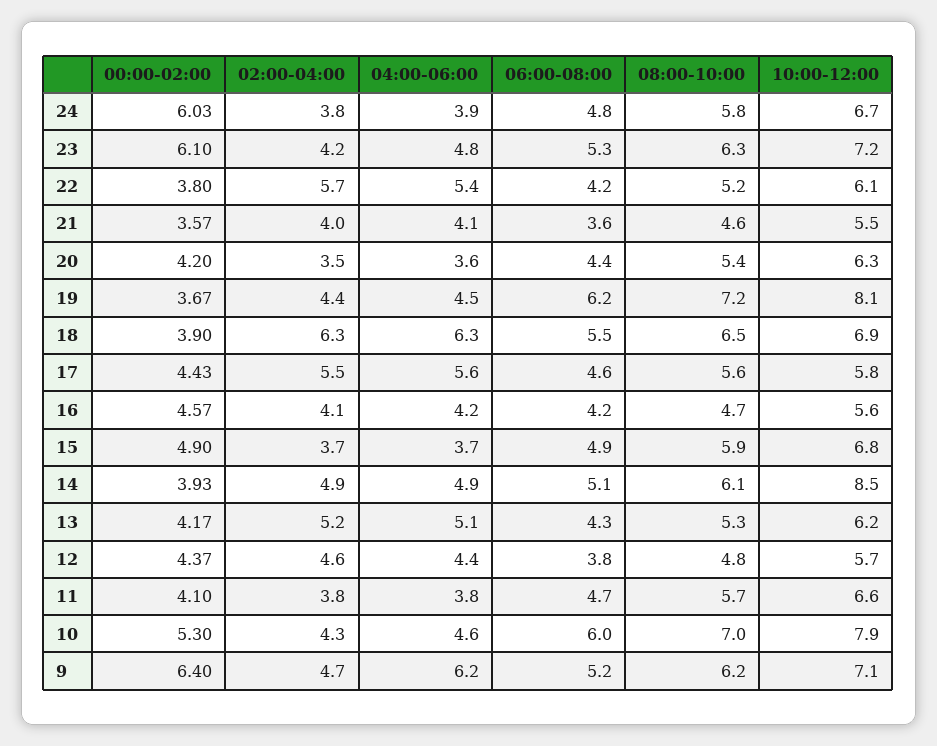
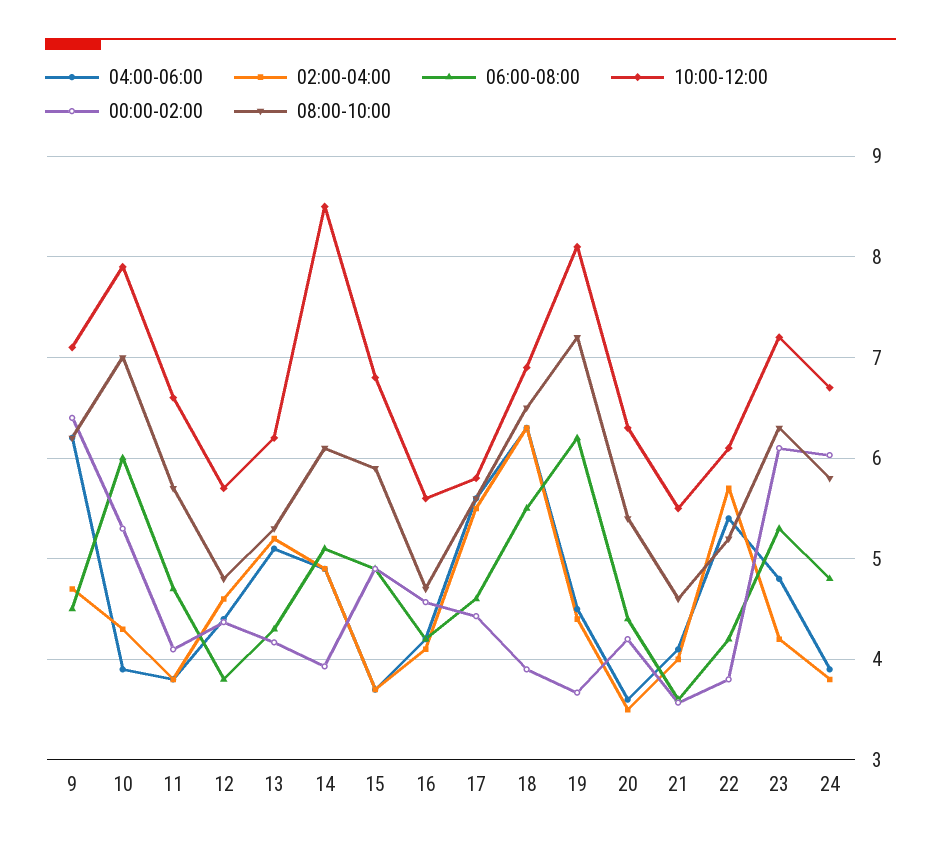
  {
    "00:00-02:00": {
      "24": 6.03,
      "23": 6.1,
      "22": 3.8,
      "21": 3.57,
      "20": 4.2,
      "19": 3.67,
      "18": 3.9,
      "17": 4.43,
      "16": 4.57,
      "15": 4.9,
      "14": 3.93,
      "13": 4.17,
      "12": 4.37,
      "11": 4.1,
      "10": 5.3,
      "9": 6.4
    },
    "02:00-04:00": {
      "24": 3.8,
      "23": 4.2,
      "22": 5.7,
      "21": 4,
      "20": 3.5,
      "19": 4.4,
      "18": 6.3,
      "17": 5.5,
      "16": 4.1,
      "15": 3.7,
      "14": 4.9,
      "13": 5.2,
      "12": 4.6,
      "11": 3.8,
      "10": 4.3,
      "9": 4.7
    },
    "04:00-06:00": {
      "24": 3.9,
      "23": 4.8,
      "22": 5.4,
      "21": 4.1,
      "20": 3.6,
      "19": 4.5,
      "18": 6.3,
      "17": 5.6,
      "16": 4.2,
      "15": 3.7,
      "14": 4.9,
      "13": 5.1,
      "12": 4.4,
      "11": 3.8,
-     "10": 4.6,
+     "10": 3.9,
      "9": 6.2
    },
    "06:00-08:00": {
      "24": 4.8,
      "23": 5.3,
      "22": 4.2,
      "21": 3.6,
      "20": 4.4,
      "19": 6.2,
      "18": 5.5,
      "17": 4.6,
      "16": 4.2,
      "15": 4.9,
      "14": 5.1,
      "13": 4.3,
      "12": 3.8,
      "11": 4.7,
      "10": 6,
-     "9": 5.2
+     "9": 4.5
    },
    "08:00-10:00": {
      "24": 5.8,
      "23": 6.3,
      "22": 5.2,
      "21": 4.6,
      "20": 5.4,
      "19": 7.2,
      "18": 6.5,
      "17": 5.6,
      "16": 4.7,
      "15": 5.9,
      "14": 6.1,
      "13": 5.3,
      "12": 4.8,
      "11": 5.7,
      "10": 7,
      "9": 6.2
    },
    "10:00-12:00": {
      "24": 6.7,
      "23": 7.2,
      "22": 6.1,
      "21": 5.5,
      "20": 6.3,
      "19": 8.1,
      "18": 6.9,
      "17": 5.8,
      "16": 5.6,
      "15": 6.8,
      "14": 8.5,
      "13": 6.2,
      "12": 5.7,
      "11": 6.6,
      "10": 7.9,
      "9": 7.1
    }
  }

